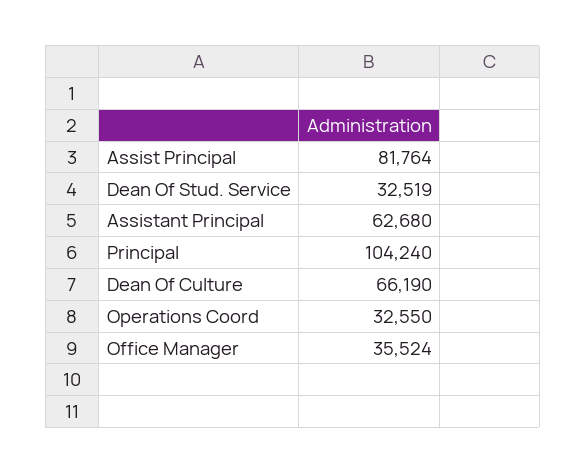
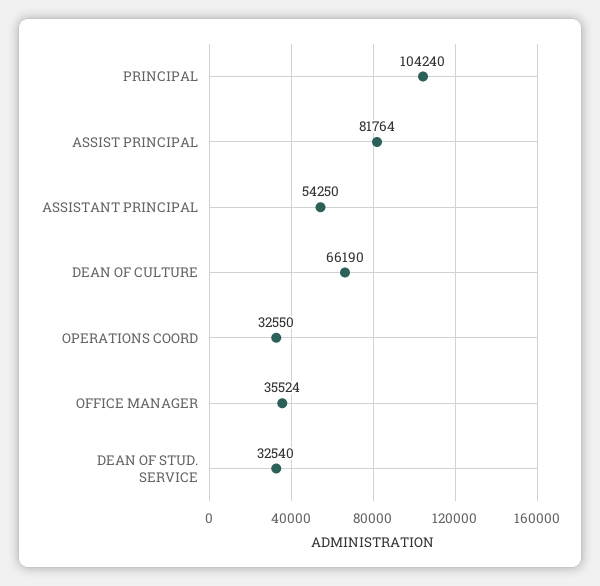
  {
    "Assist Principal": 81764,
-   "Dean Of Stud. Service": 32519,
+   "Dean Of Stud. Service": 32540,
-   "Assistant Principal": 62680,
+   "Assistant Principal": 54250,
    "Principal": 104240,
    "Dean Of Culture": 66190,
    "Operations Coord": 32550,
    "Office Manager": 35524
  }

